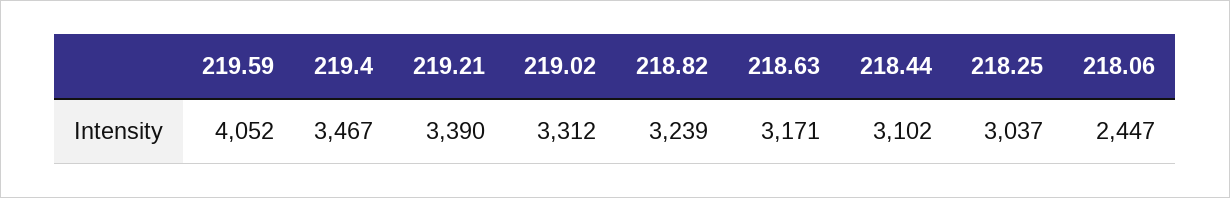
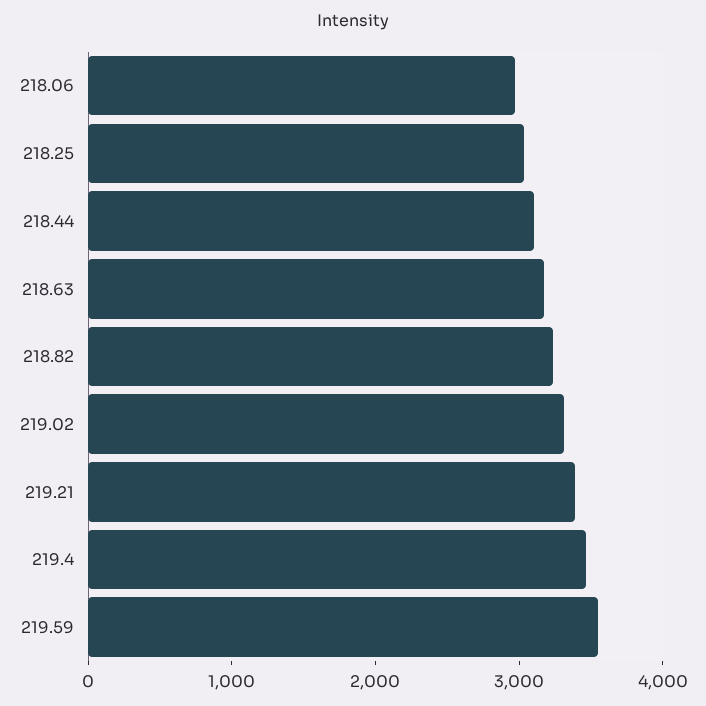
  {
-   "219.59": 4052,
+   "219.59": 3600,
    "219.4": 3467,
    "219.21": 3390,
    "219.02": 3312,
    "218.82": 3239,
    "218.63": 3171,
    "218.44": 3102,
    "218.25": 3037,
-   "218.06": 2447
+   "218.06": 3000
  }

